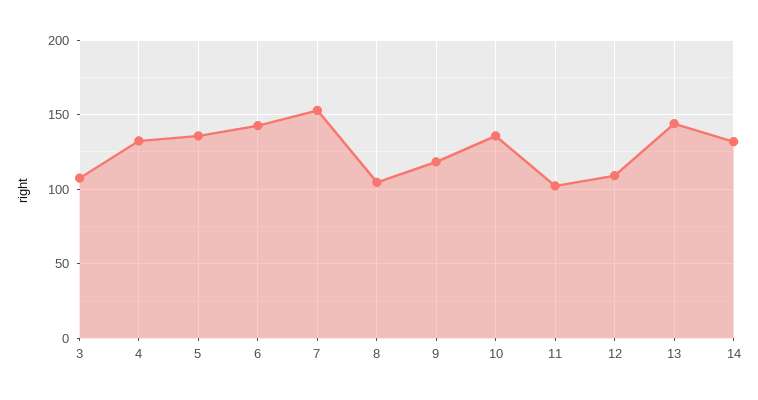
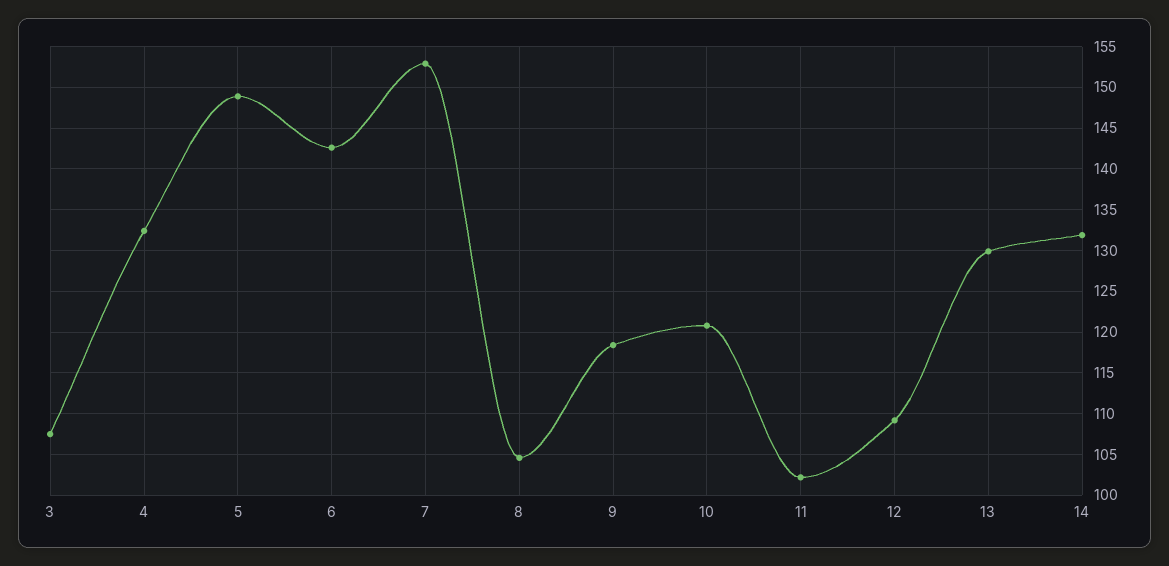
  {
    "3": 108,
    "4": 132,
-   "5": 135,
+   "5": 149,
    "6": 143,
    "7": 153,
    "8": 105,
    "9": 118,
-   "10": 135,
+   "10": 121,
    "11": 102,
    "12": 109,
-   "13": 145,
+   "13": 130,
    "14": 132
  }

